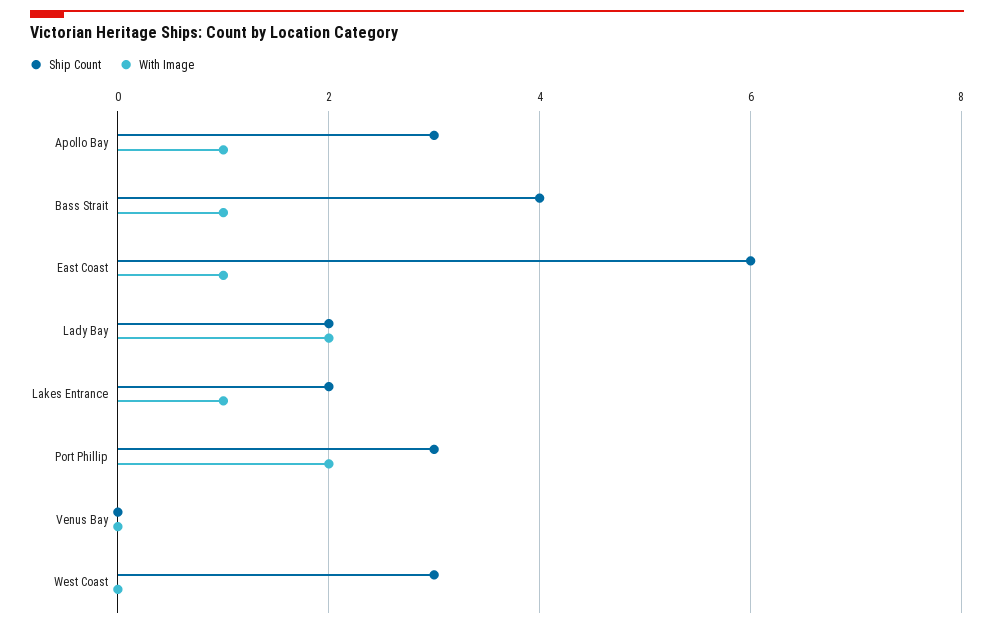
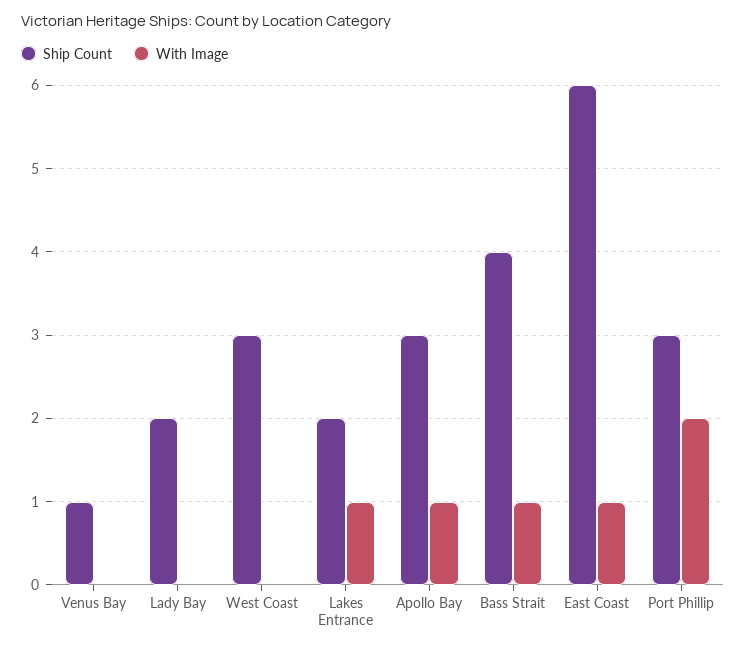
  {
    "Ship Count": {
      "Apollo Bay": 3,
      "Bass Strait": 4,
      "East Coast": 6,
      "Lady Bay": 2,
      "Lakes Entrance": 2,
      "Port Phillip": 3,
-     "Venus Bay": 0,
+     "Venus Bay": 1,
      "West Coast": 3
    },
    "With Image": {
      "Apollo Bay": 1,
      "Bass Strait": 1,
      "East Coast": 1,
-     "Lady Bay": 2,
+     "Lady Bay": 0,
      "Lakes Entrance": 1,
      "Port Phillip": 2,
      "Venus Bay": 0,
      "West Coast": 0
    }
  }

